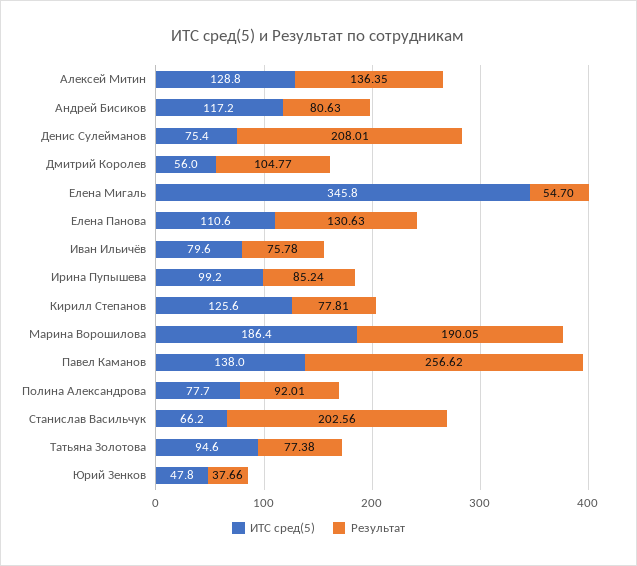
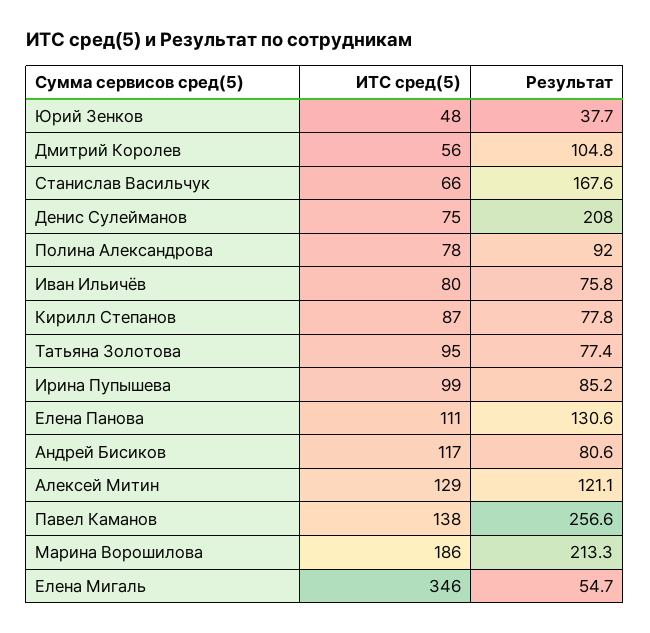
  {
    "ИТС сред(5)": {
      "Алексей Митин": 128.8,
      "Андрей Бисиков": 117.2,
      "Денис Сулейманов": 75.4,
      "Дмитрий Королев": 56,
      "Елена Мигаль": 345.8,
      "Елена Панова": 110.6,
      "Иван Ильичёв": 79.6,
      "Ирина Пупышева": 99.2,
-     "Кирилл Степанов": 125.6,
+     "Кирилл Степанов": 87,
      "Марина Ворошилова": 186.4,
      "Павел Каманов": 138,
      "Полина Александрова": 77.7,
      "Станислав Васильчук": 66.2,
      "Татьяна Золотова": 94.6,
      "Юрий Зенков": 47.8
    },
    "Результат": {
-     "Алексей Митин": 136.35,
+     "Алексей Митин": 121.1,
      "Андрей Бисиков": 80.63,
      "Денис Сулейманов": 208.01,
      "Дмитрий Королев": 104.77,
      "Елена Мигаль": 54.7,
      "Елена Панова": 130.63,
      "Иван Ильичёв": 75.78,
      "Ирина Пупышева": 85.24,
      "Кирилл Степанов": 77.81,
-     "Марина Ворошилова": 190.05,
+     "Марина Ворошилова": 213.3,
      "Павел Каманов": 256.62,
      "Полина Александрова": 92.01,
-     "Станислав Васильчук": 202.56,
+     "Станислав Васильчук": 167.6,
      "Татьяна Золотова": 77.38,
      "Юрий Зенков": 37.66
    }
  }

